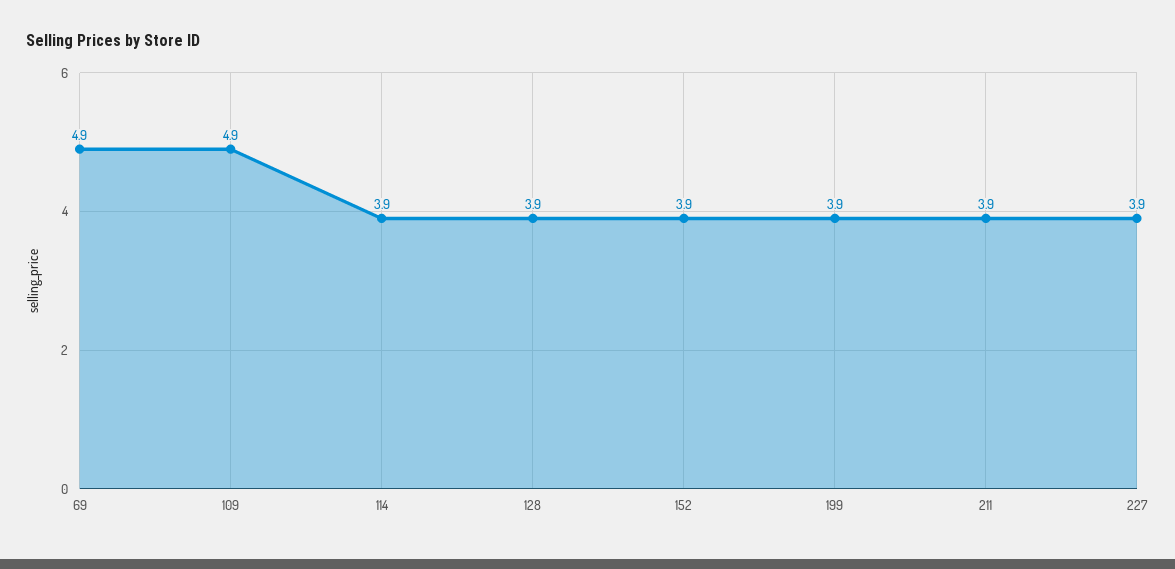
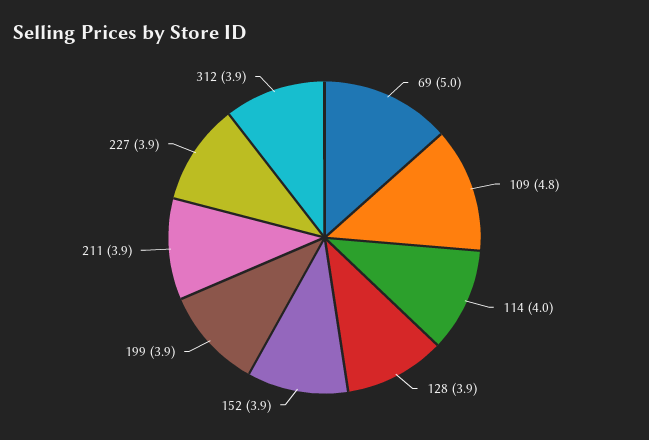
  {
-   "69": 4.9,
+   "69": 5,
-   "109": 4.9,
+   "109": 4.8,
-   "114": 3.9,
+   "114": 4,
    "128": 3.9,
    "152": 3.9,
    "199": 3.9,
    "211": 3.9,
-   "227": 3.9
+   "227": 3.9,
+   "312": 3.9
  }

